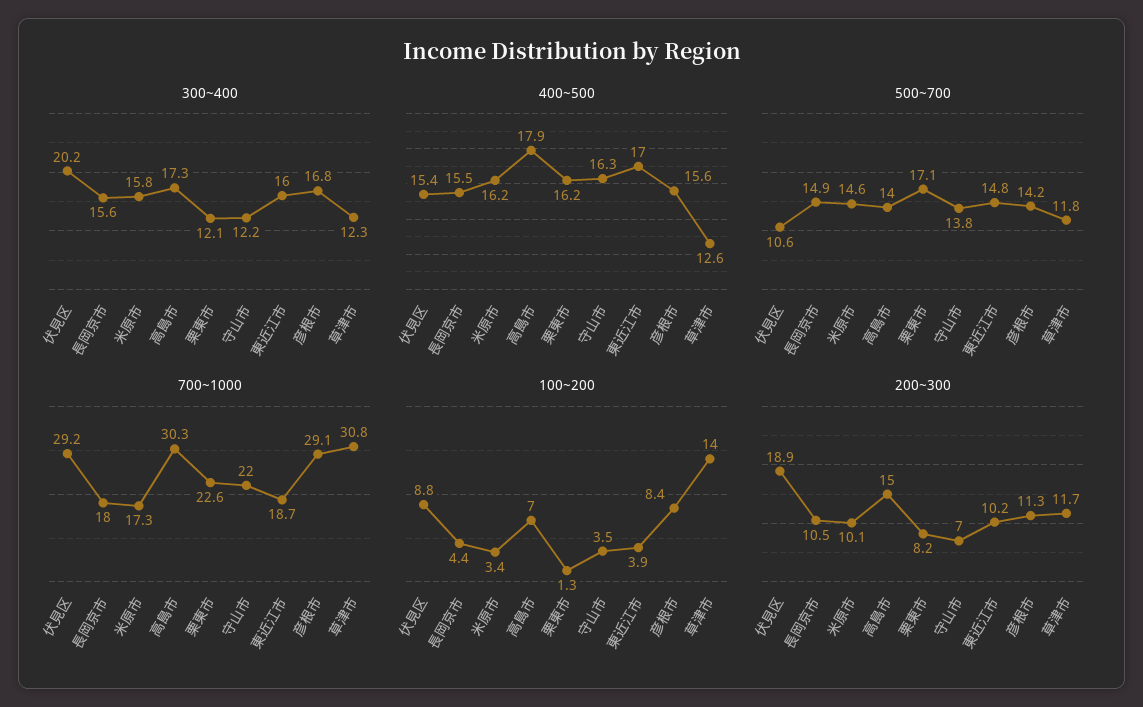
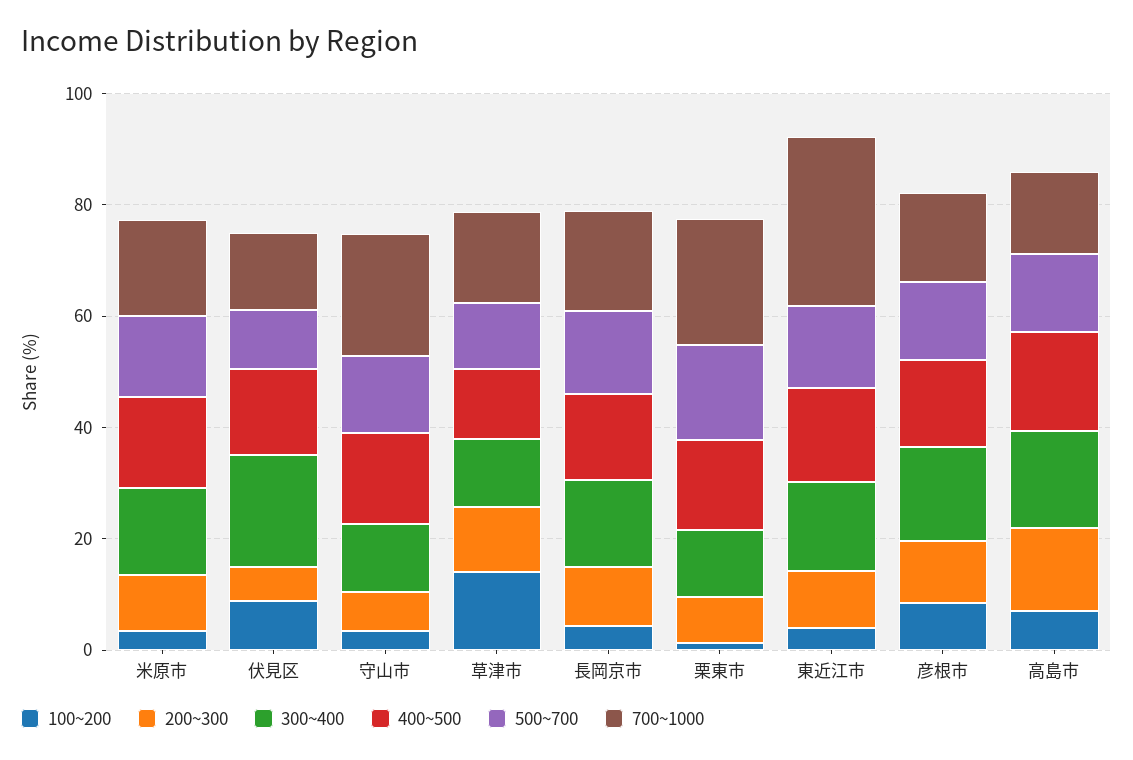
  {
    "300~400": {
      "伏見区": 20.2,
      "長岡京市": 15.6,
      "米原市": 15.8,
      "高島市": 17.3,
      "栗東市": 12.1,
      "守山市": 12.2,
      "東近江市": 16,
      "彦根市": 16.8,
      "草津市": 12.3
    },
    "400~500": {
      "伏見区": 15.4,
      "長岡京市": 15.5,
      "米原市": 16.2,
      "高島市": 17.9,
      "栗東市": 16.2,
      "守山市": 16.3,
      "東近江市": 17,
      "彦根市": 15.6,
      "草津市": 12.6
    },
    "500~700": {
      "伏見区": 10.6,
      "長岡京市": 14.9,
      "米原市": 14.6,
      "高島市": 14,
      "栗東市": 17.1,
      "守山市": 13.8,
      "東近江市": 14.8,
      "彦根市": 14.2,
      "草津市": 11.8
    },
    "700~1000": {
-     "伏見区": 29.2,
+     "伏見区": 15,
      "長岡京市": 18,
      "米原市": 17.3,
-     "高島市": 30.3,
+     "高島市": 15,
      "栗東市": 22.6,
      "守山市": 22,
-     "東近江市": 18.7,
+     "東近江市": 30,
-     "彦根市": 29.1,
+     "彦根市": 15,
-     "草津市": 30.8
+     "草津市": 15
    },
    "100~200": {
      "伏見区": 8.8,
      "長岡京市": 4.4,
      "米原市": 3.4,
      "高島市": 7,
      "栗東市": 1.3,
      "守山市": 3.5,
      "東近江市": 3.9,
      "彦根市": 8.4,
      "草津市": 14
    },
    "200~300": {
-     "伏見区": 18.9,
+     "伏見区": 5,
      "長岡京市": 10.5,
      "米原市": 10.1,
      "高島市": 15,
      "栗東市": 8.2,
      "守山市": 7,
      "東近江市": 10.2,
      "彦根市": 11.3,
      "草津市": 11.7
    }
  }

